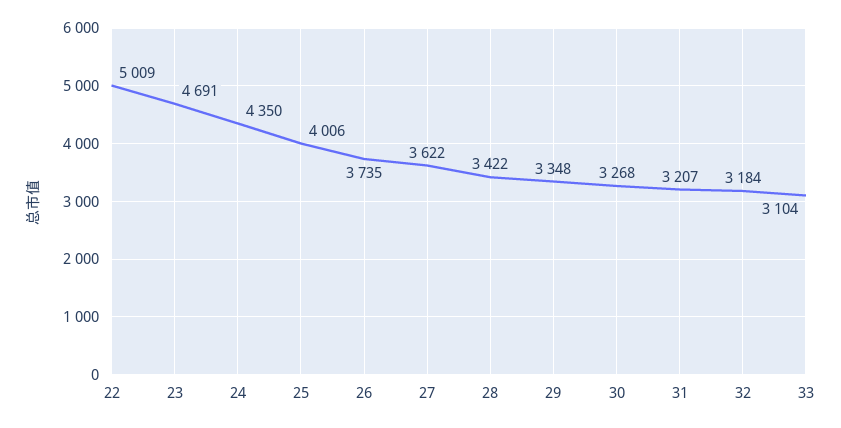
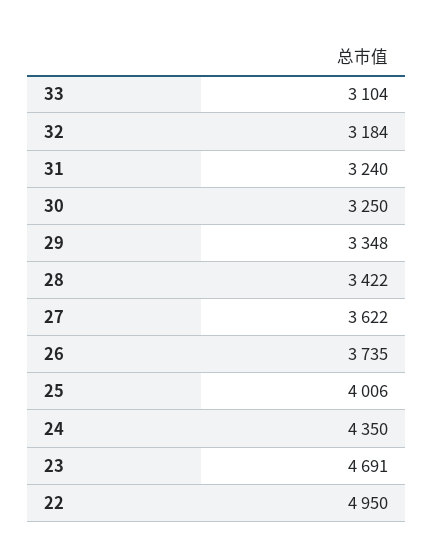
  {
-   "22": 5009,
+   "22": 4950,
    "23": 4691,
    "24": 4350,
    "25": 4006,
    "26": 3735,
    "27": 3622,
    "28": 3422,
    "29": 3348,
-   "30": 3268,
+   "30": 3250,
-   "31": 3207,
+   "31": 3240,
    "32": 3184,
    "33": 3104
  }

